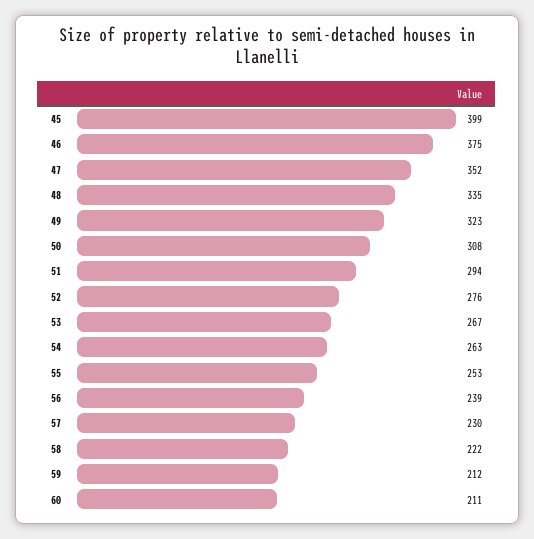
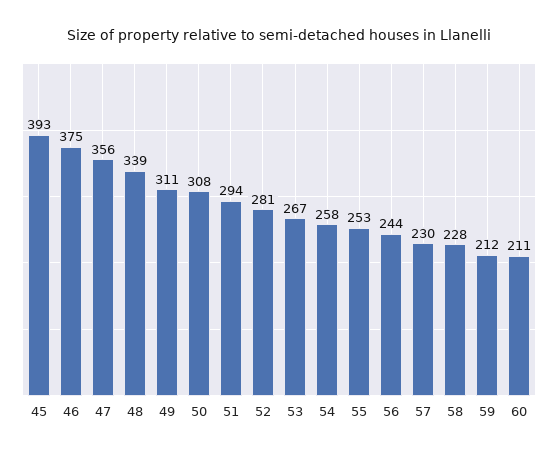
  {
-   "45": 399,
+   "45": 393,
    "46": 375,
-   "47": 352,
+   "47": 356,
-   "48": 335,
+   "48": 339,
-   "49": 323,
+   "49": 311,
    "50": 308,
    "51": 294,
-   "52": 276,
+   "52": 281,
    "53": 267,
-   "54": 263,
+   "54": 258,
    "55": 253,
-   "56": 239,
+   "56": 244,
    "57": 230,
-   "58": 222,
+   "58": 228,
    "59": 212,
    "60": 211
  }

